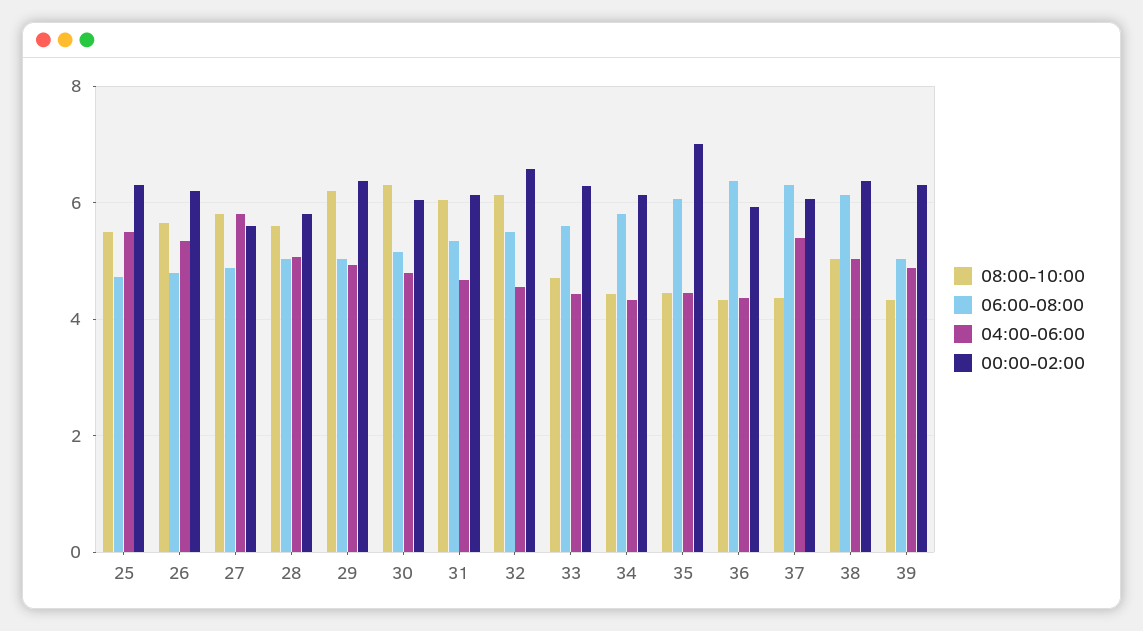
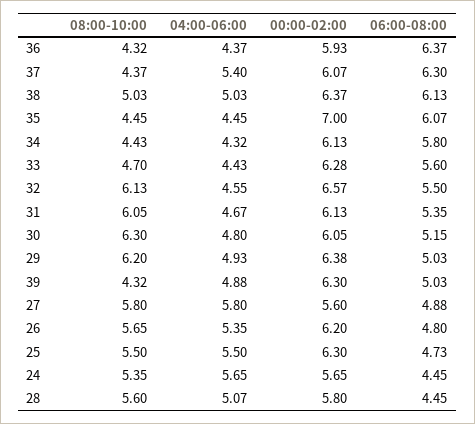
  {
    "08:00-10:00": {
      "25": 5.5,
      "26": 5.65,
      "27": 5.8,
      "28": 5.6,
      "29": 6.2,
      "30": 6.3,
      "31": 6.05,
      "32": 6.13,
      "33": 4.7,
      "34": 4.43,
      "35": 4.45,
      "36": 4.32,
      "37": 4.37,
      "38": 5.03,
-     "39": 4.32
+     "39": 4.32,
+     "24": 5.35
    },
    "06:00-08:00": {
      "25": 4.73,
      "26": 4.8,
      "27": 4.88,
-     "28": 5,
+     "28": 4.45,
      "29": 5.03,
      "30": 5.15,
      "31": 5.35,
      "32": 5.5,
      "33": 5.6,
      "34": 5.8,
      "35": 6.07,
      "36": 6.37,
      "37": 6.3,
      "38": 6.13,
-     "39": 5.03
+     "39": 5.03,
+     "24": 4.45
    },
    "04:00-06:00": {
      "25": 5.5,
      "26": 5.35,
      "27": 5.8,
      "28": 5.07,
      "29": 4.93,
      "30": 4.8,
      "31": 4.67,
      "32": 4.55,
      "33": 4.43,
      "34": 4.32,
      "35": 4.45,
      "36": 4.37,
      "37": 5.4,
      "38": 5.03,
-     "39": 4.88
+     "39": 4.88,
+     "24": 5.65
    },
    "00:00-02:00": {
      "25": 6.3,
      "26": 6.2,
      "27": 5.6,
      "28": 5.8,
      "29": 6.38,
      "30": 6.05,
      "31": 6.13,
      "32": 6.57,
      "33": 6.28,
      "34": 6.13,
      "35": 7,
      "36": 5.93,
      "37": 6.07,
      "38": 6.37,
-     "39": 6.3
+     "39": 6.3,
+     "24": 5.65
    }
  }

